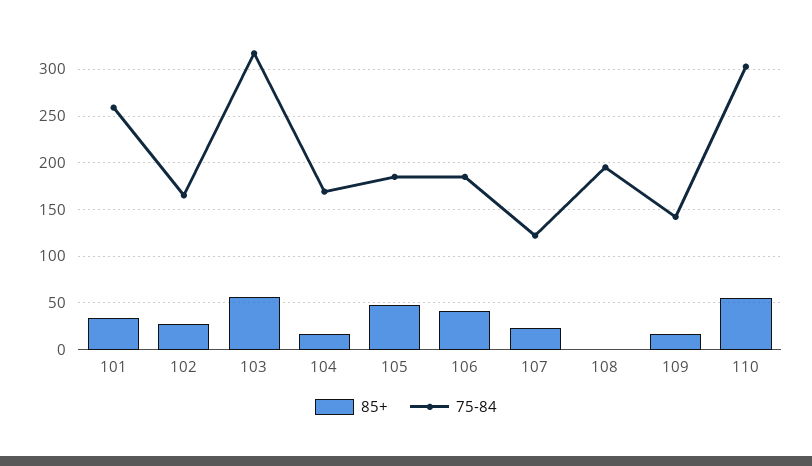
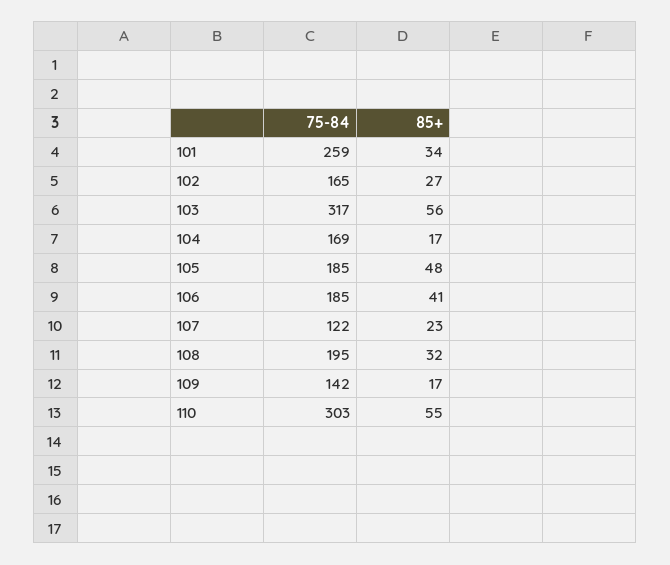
  {
    "85+": {
      "101": 34,
      "102": 27,
      "103": 56,
      "104": 17,
      "105": 48,
      "106": 41,
      "107": 23,
-     "108": 0,
+     "108": 32,
      "109": 17,
      "110": 55
    },
    "75-84": {
      "101": 259,
      "102": 165,
      "103": 317,
      "104": 169,
      "105": 185,
      "106": 185,
      "107": 122,
      "108": 195,
      "109": 142,
      "110": 303
    }
  }

